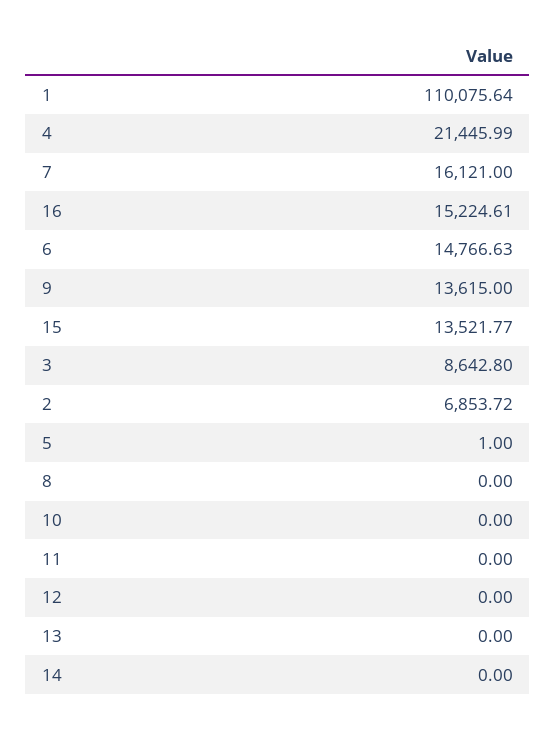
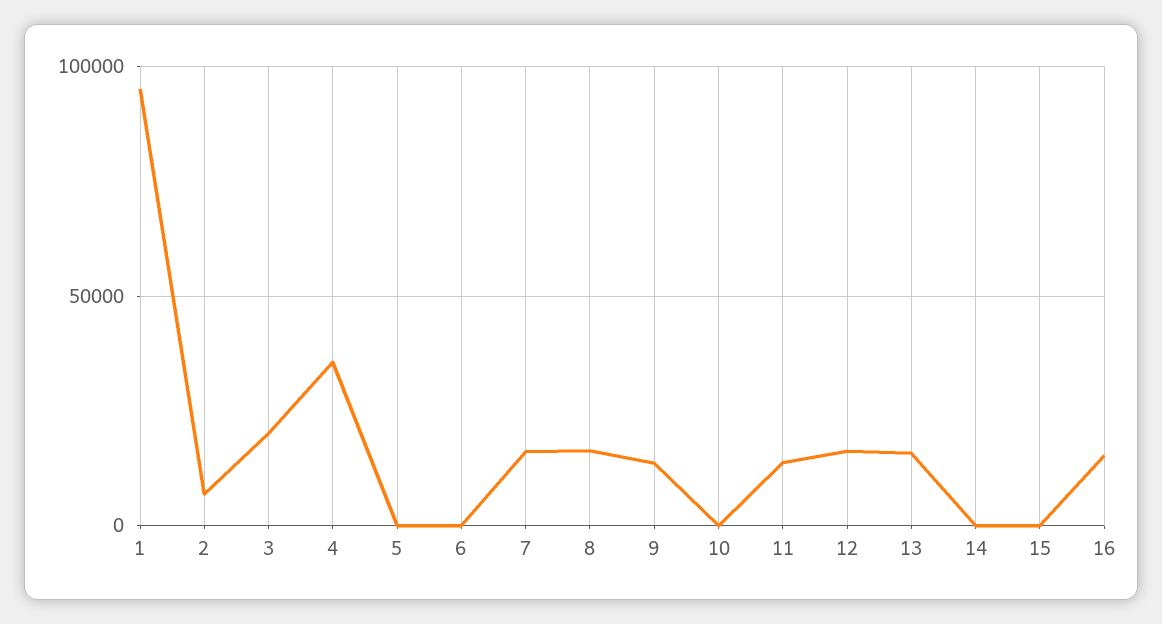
  {
-   "1": 110075.64,
+   "1": 95000,
-   "4": 21445.99,
+   "4": 35000,
    "7": 16121,
    "16": 15224.61,
-   "6": 14766.63,
+   "6": 0,
    "9": 13615,
-   "15": 13521.77,
+   "15": 0,
-   "3": 8642.8,
+   "3": 20000,
    "2": 6853.72,
    "5": 1,
-   "8": 0,
+   "8": 15000,
    "10": 0,
-   "11": 0,
+   "11": 15000,
-   "12": 0,
+   "12": 15000,
-   "13": 0,
+   "13": 15000,
    "14": 0
  }

